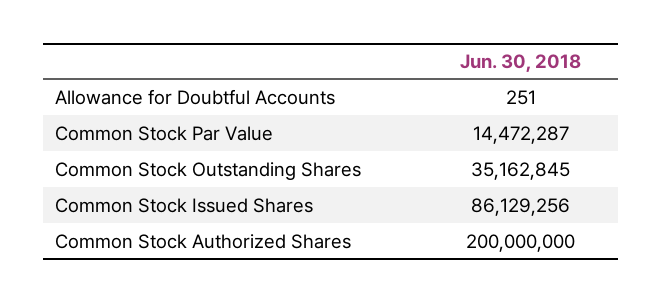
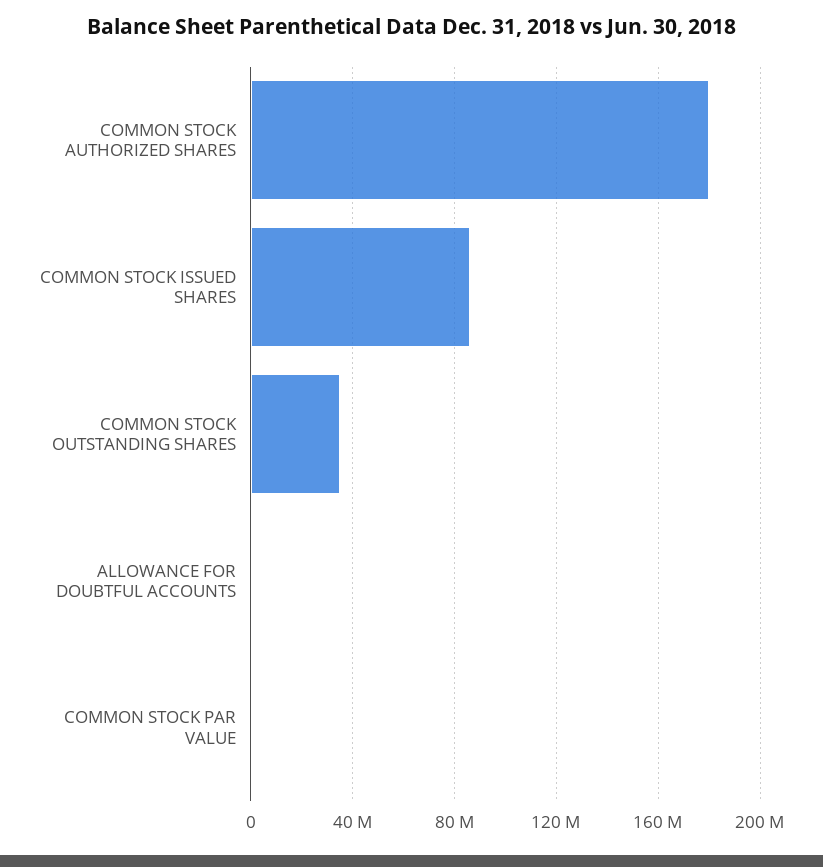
  {
    "Allowance for Doubtful Accounts": 251,
-   "Common Stock Par Value": 14472287,
+   "Common Stock Par Value": 0,
    "Common Stock Outstanding Shares": 35162845,
    "Common Stock Issued Shares": 86129256,
-   "Common Stock Authorized Shares": 200000000
+   "Common Stock Authorized Shares": 180000000
  }

